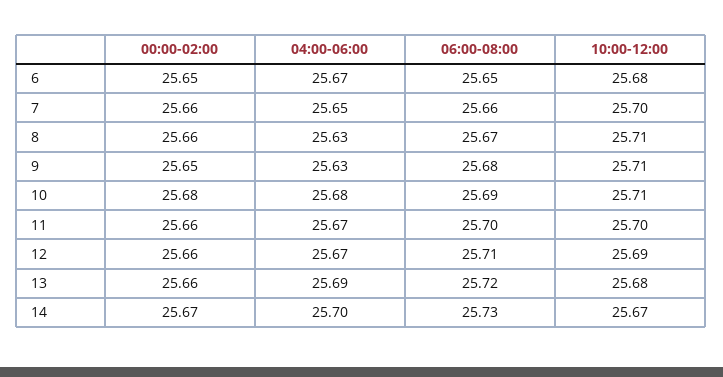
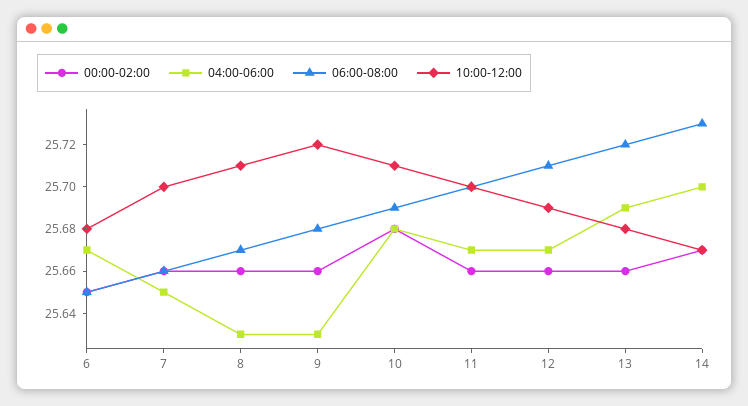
  {
    "00:00-02:00": {
      "6": 25.65,
      "7": 25.66,
      "8": 25.66,
-     "9": 25.65,
+     "9": 25.66,
      "10": 25.68,
      "11": 25.66,
      "12": 25.66,
      "13": 25.66,
      "14": 25.67
    },
    "04:00-06:00": {
      "6": 25.67,
      "7": 25.65,
      "8": 25.63,
      "9": 25.63,
      "10": 25.68,
      "11": 25.67,
      "12": 25.67,
      "13": 25.69,
      "14": 25.7
    },
    "06:00-08:00": {
      "6": 25.65,
      "7": 25.66,
      "8": 25.67,
      "9": 25.68,
      "10": 25.69,
      "11": 25.7,
      "12": 25.71,
      "13": 25.72,
      "14": 25.73
    },
    "10:00-12:00": {
      "6": 25.68,
      "7": 25.7,
      "8": 25.71,
-     "9": 25.71,
+     "9": 25.72,
      "10": 25.71,
      "11": 25.7,
      "12": 25.69,
      "13": 25.68,
      "14": 25.67
    }
  }

